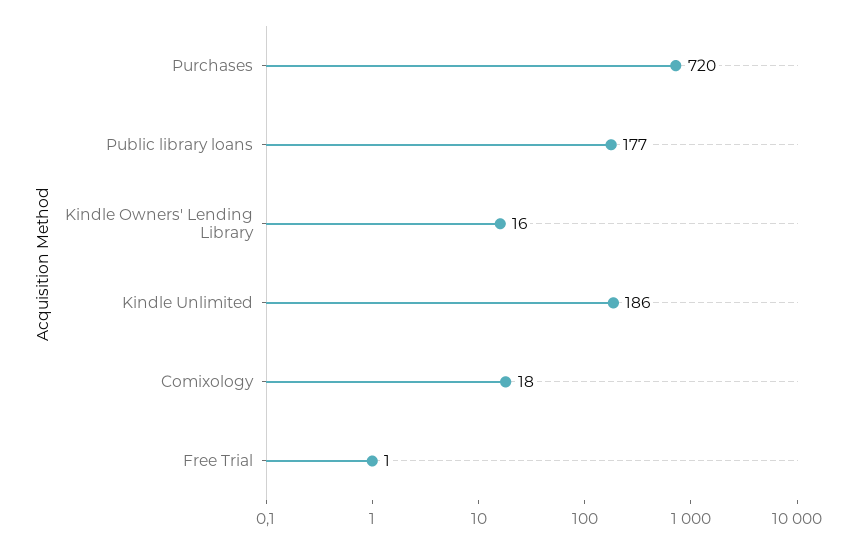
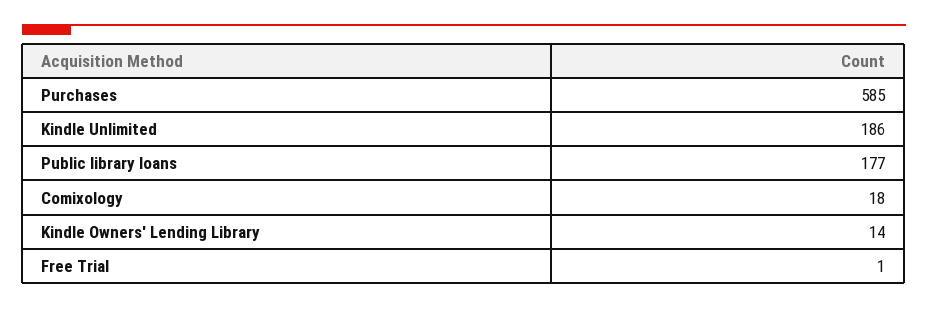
  {
-   "Purchases": 720,
+   "Purchases": 585,
    "Public library loans": 177,
-   "Kindle Owners' Lending Library": 16,
+   "Kindle Owners' Lending Library": 14,
    "Kindle Unlimited": 186,
    "Comixology": 18,
    "Free Trial": 1
  }

